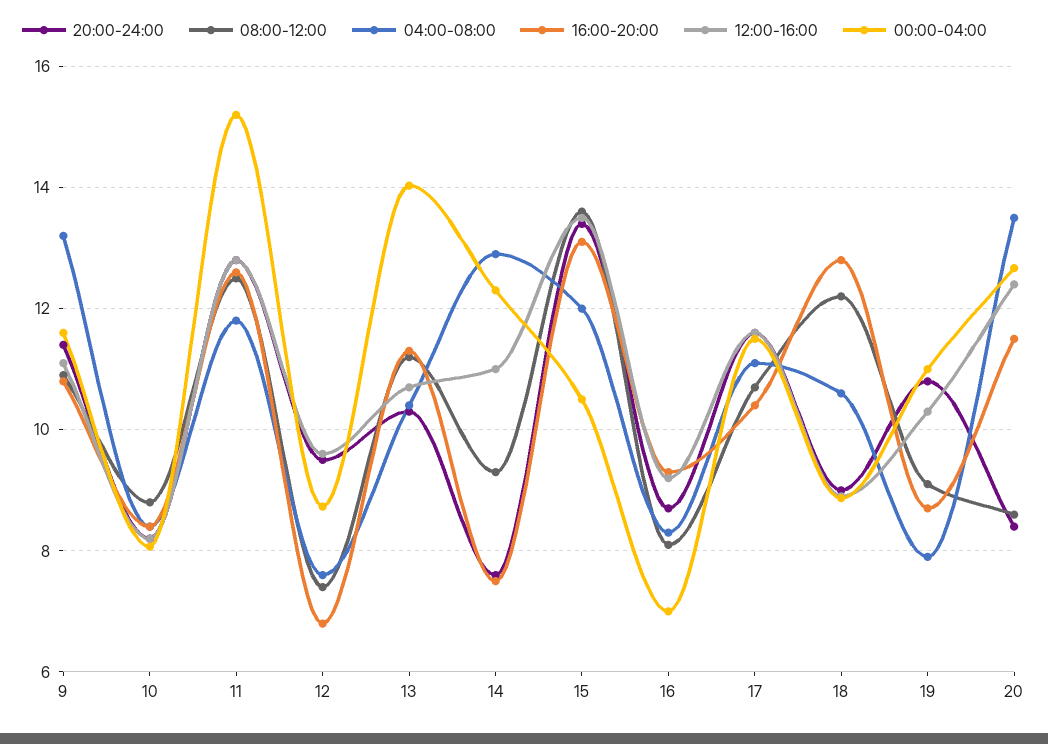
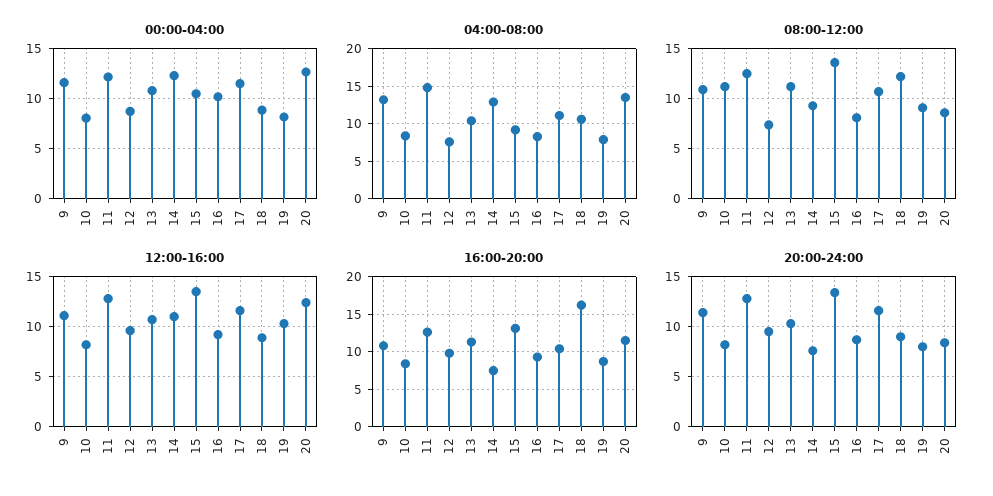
  {
    "20:00-24:00": {
      "9": 11.4,
      "10": 8.2,
      "11": 12.8,
      "12": 9.6,
      "13": 10.4,
      "14": 7.6,
      "15": 13.4,
      "16": 8.8,
      "17": 11.6,
      "18": 9,
-     "19": 10.8,
+     "19": 8,
      "20": 8.4
    },
    "08:00-12:00": {
      "9": 11,
-     "10": 8.8,
+     "10": 11,
      "11": 12.6,
      "12": 7.4,
      "13": 11.2,
      "14": 9.4,
      "15": 13.6,
      "16": 8.2,
      "17": 10.8,
      "18": 12.2,
      "19": 9.2,
      "20": 8.6
    },
    "04:00-08:00": {
      "9": 13.2,
      "10": 8.4,
-     "11": 11.8,
+     "11": 15,
      "12": 7.6,
      "13": 10.4,
      "14": 13,
-     "15": 12,
+     "15": 9,
      "16": 8.4,
      "17": 11.2,
      "18": 10.6,
      "19": 8,
      "20": 13.6
    },
    "16:00-20:00": {
      "9": 10.8,
      "10": 8.4,
      "11": 12.6,
-     "12": 6.8,
+     "12": 10,
      "13": 11.4,
      "14": 7.6,
      "15": 13.2,
      "16": 9.4,
      "17": 10.4,
-     "18": 12.8,
+     "18": 16,
      "19": 8.8,
      "20": 11.6
    },
    "12:00-16:00": {
      "9": 11.2,
      "10": 8.2,
      "11": 12.8,
      "12": 9.6,
      "13": 10.8,
      "14": 11,
      "15": 13.6,
      "16": 9.2,
      "17": 11.6,
      "18": 9,
      "19": 10.4,
      "20": 12.4
    },
    "00:00-04:00": {
      "9": 11.6,
      "10": 8,
-     "11": 15.2,
+     "11": 12,
      "12": 8.8,
-     "13": 14,
+     "13": 11,
      "14": 12.4,
      "15": 10.6,
-     "16": 7,
+     "16": 10,
      "17": 11.6,
      "18": 8.8,
-     "19": 11,
+     "19": 8,
      "20": 12.6
    }
  }

